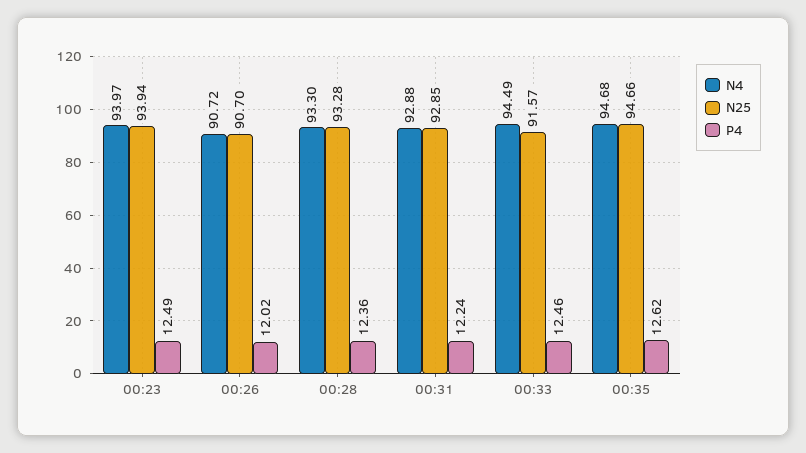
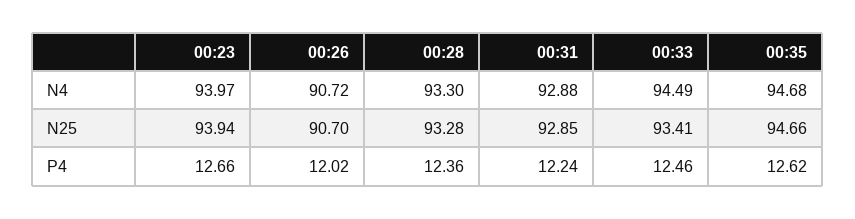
  {
    "N4": {
      "00:23": 93.97,
      "00:26": 90.72,
      "00:28": 93.3,
      "00:31": 92.88,
      "00:33": 94.49,
      "00:35": 94.68
    },
    "N25": {
      "00:23": 93.94,
      "00:26": 90.7,
      "00:28": 93.28,
      "00:31": 92.85,
-     "00:33": 91.57,
+     "00:33": 93.41,
      "00:35": 94.66
    },
    "P4": {
-     "00:23": 12.49,
+     "00:23": 12.66,
      "00:26": 12.02,
      "00:28": 12.36,
      "00:31": 12.24,
      "00:33": 12.46,
      "00:35": 12.62
    }
  }

